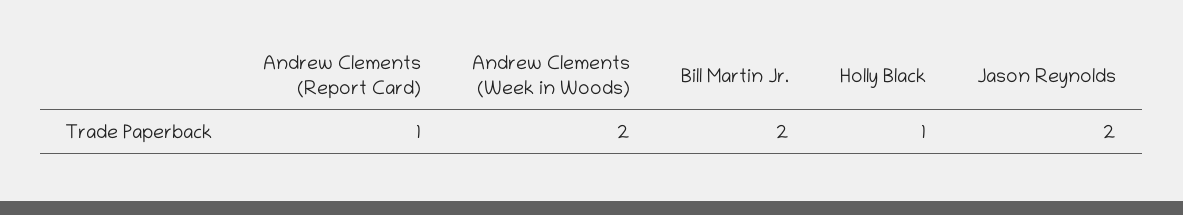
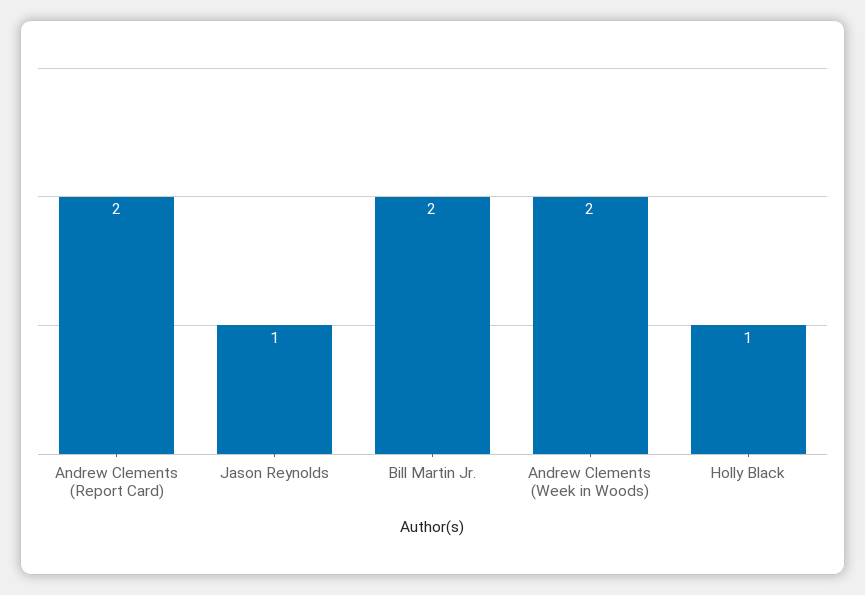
  {
-   "Andrew Clements (Report Card)": 1,
+   "Andrew Clements (Report Card)": 2,
    "Andrew Clements (Week in Woods)": 2,
    "Bill Martin Jr.": 2,
    "Holly Black": 1,
-   "Jason Reynolds": 2
+   "Jason Reynolds": 1
  }

